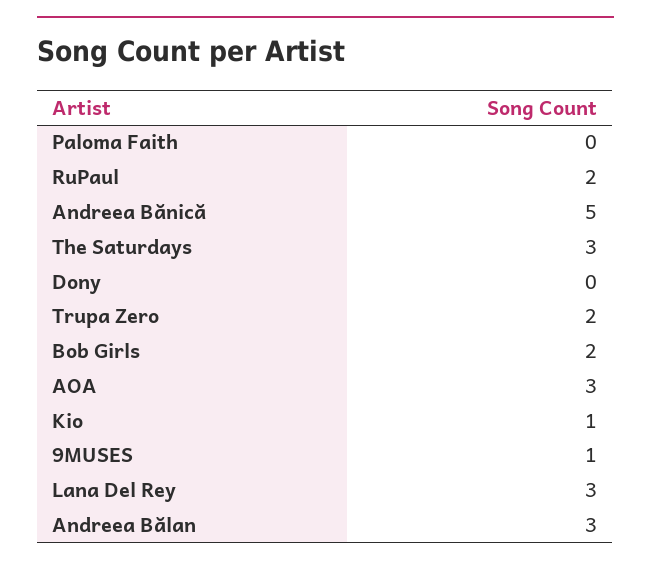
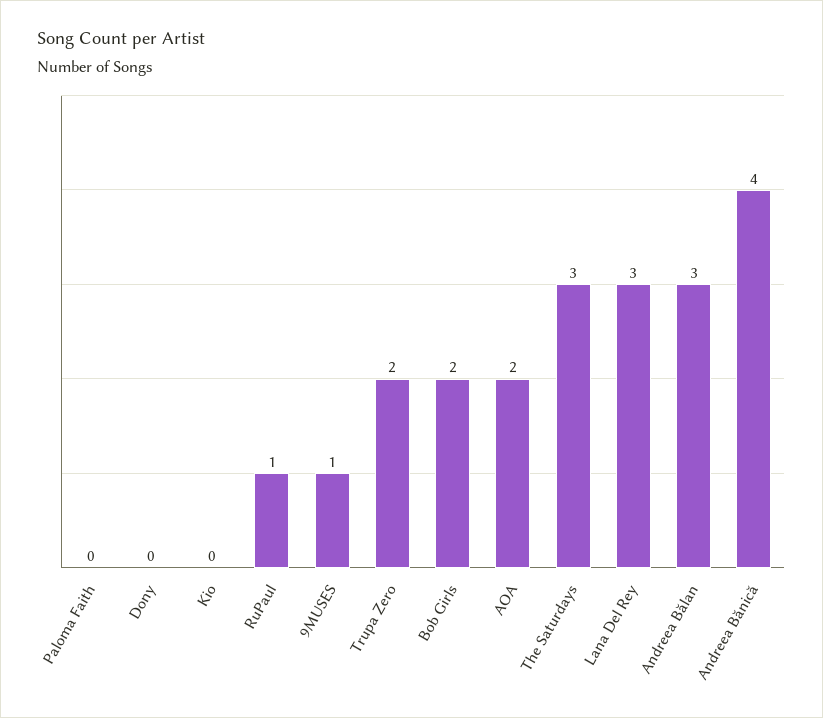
  {
    "Paloma Faith": 0,
-   "RuPaul": 2,
+   "RuPaul": 1,
-   "Andreea Bănică": 5,
+   "Andreea Bănică": 4,
    "The Saturdays": 3,
    "Dony": 0,
    "Trupa Zero": 2,
    "Bob Girls": 2,
-   "AOA": 3,
+   "AOA": 2,
-   "Kio": 1,
+   "Kio": 0,
    "9MUSES": 1,
    "Lana Del Rey": 3,
    "Andreea Bălan": 3
  }

